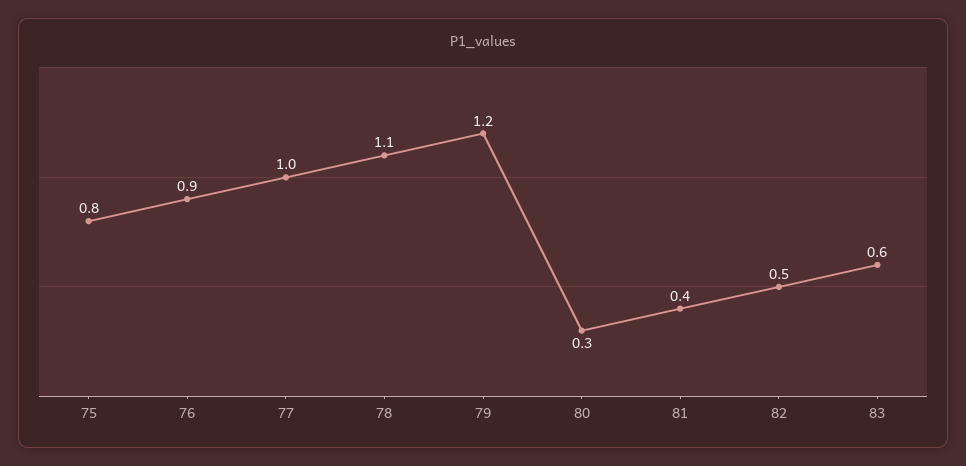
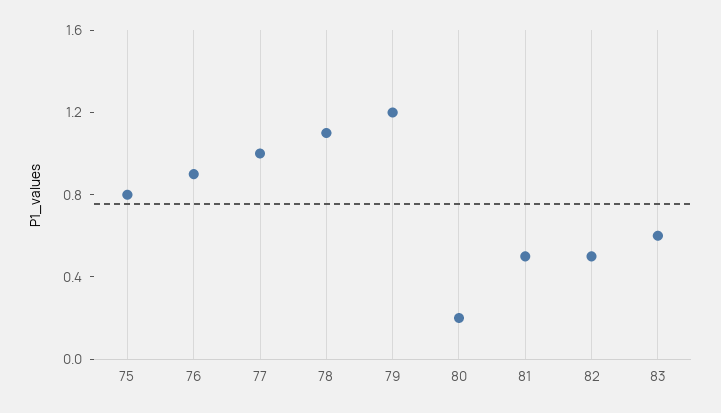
  {
    "75": 0.8,
    "76": 0.9,
    "77": 1,
    "78": 1.1,
    "79": 1.2,
-   "80": 0.3,
+   "80": 0.2,
-   "81": 0.4,
+   "81": 0.5,
    "82": 0.5,
    "83": 0.6
  }

